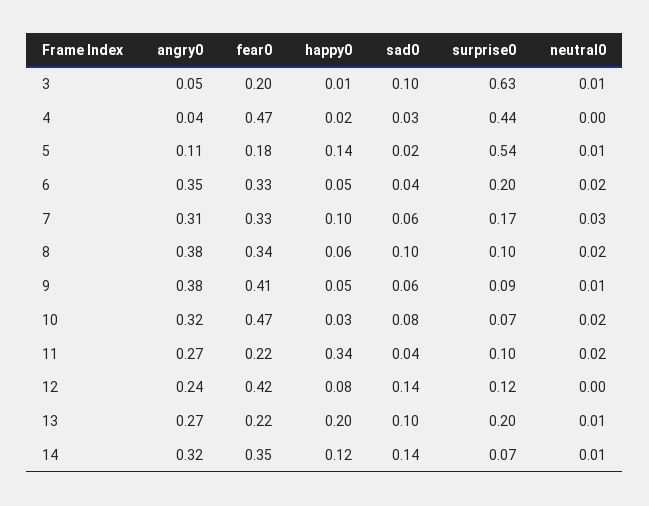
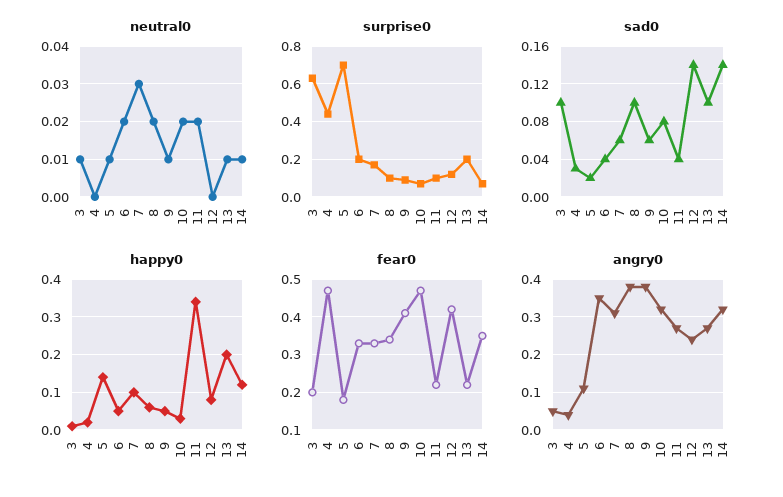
  {
    "angry0": {
      "3": 0.05,
      "4": 0.04,
      "5": 0.11,
      "6": 0.35,
      "7": 0.31,
      "8": 0.38,
      "9": 0.38,
      "10": 0.32,
      "11": 0.27,
      "12": 0.24,
      "13": 0.27,
      "14": 0.32
    },
    "fear0": {
      "3": 0.2,
      "4": 0.47,
      "5": 0.18,
      "6": 0.33,
      "7": 0.33,
      "8": 0.34,
      "9": 0.41,
      "10": 0.47,
      "11": 0.22,
      "12": 0.42,
      "13": 0.22,
      "14": 0.35
    },
    "happy0": {
      "3": 0.01,
      "4": 0.02,
      "5": 0.14,
      "6": 0.05,
      "7": 0.1,
      "8": 0.06,
      "9": 0.05,
      "10": 0.03,
      "11": 0.34,
      "12": 0.08,
      "13": 0.2,
      "14": 0.12
    },
    "sad0": {
      "3": 0.1,
      "4": 0.03,
      "5": 0.02,
      "6": 0.04,
      "7": 0.06,
      "8": 0.1,
      "9": 0.06,
      "10": 0.08,
      "11": 0.04,
      "12": 0.14,
      "13": 0.1,
      "14": 0.14
    },
    "surprise0": {
      "3": 0.63,
      "4": 0.44,
-     "5": 0.54,
+     "5": 0.7,
      "6": 0.2,
      "7": 0.17,
      "8": 0.1,
      "9": 0.09,
      "10": 0.07,
      "11": 0.1,
      "12": 0.12,
      "13": 0.2,
      "14": 0.07
    },
    "neutral0": {
      "3": 0.01,
      "4": 0,
      "5": 0.01,
      "6": 0.02,
      "7": 0.03,
      "8": 0.02,
      "9": 0.01,
      "10": 0.02,
      "11": 0.02,
      "12": 0,
      "13": 0.01,
      "14": 0.01
    }
  }

